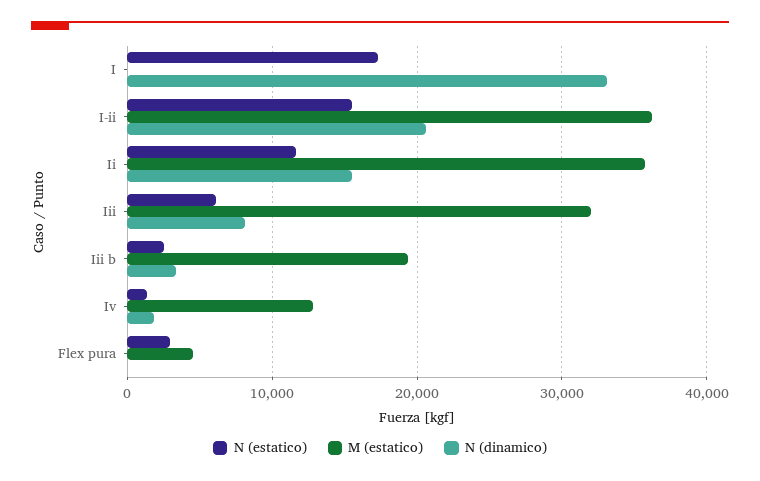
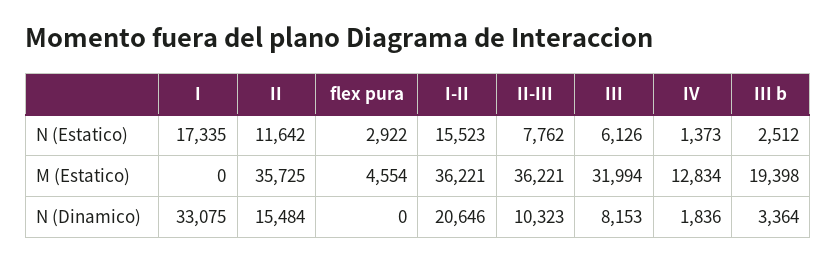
  {
    "N (estatico)": {
      "I": 17335,
      "I-ii": 15523,
      "Ii": 11642,
      "Iii": 6126,
      "Iii b": 2512,
      "Iv": 1373,
-     "Flex pura": 2922
+     "Flex pura": 2922,
+     "II-III": 7762
    },
    "M (estatico)": {
      "I": 0,
      "I-ii": 36221,
      "Ii": 35725,
      "Iii": 31994,
      "Iii b": 19398,
      "Iv": 12834,
-     "Flex pura": 4554
+     "Flex pura": 4554,
+     "II-III": 36221
    },
    "N (dinamico)": {
      "I": 33075,
      "I-ii": 20646,
      "Ii": 15484,
      "Iii": 8153,
      "Iii b": 3364,
      "Iv": 1836,
-     "Flex pura": 0
+     "Flex pura": 0,
+     "II-III": 10323
    }
  }

